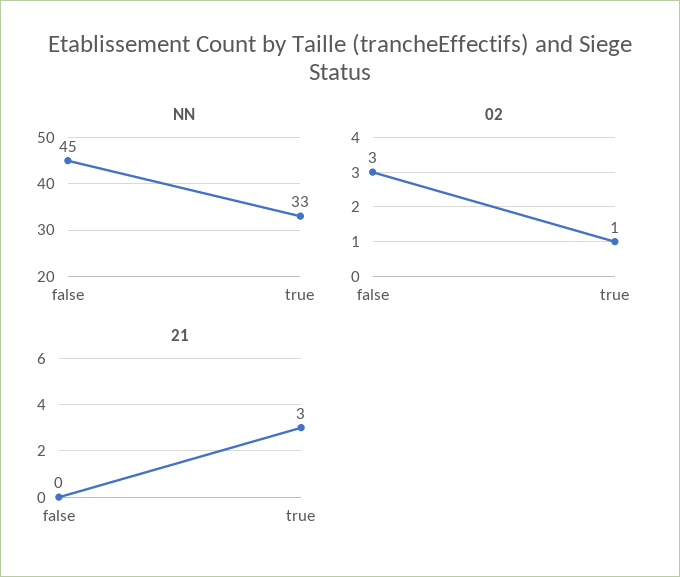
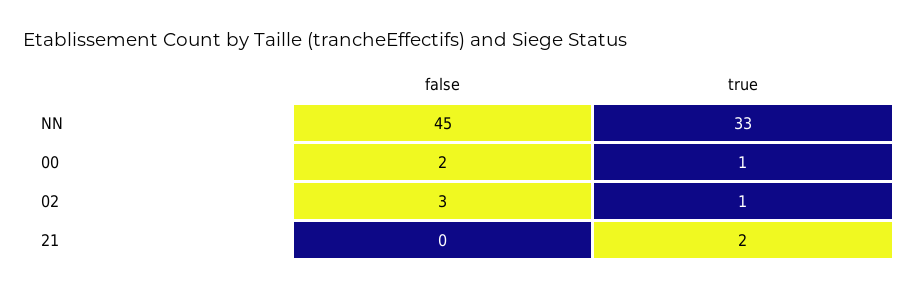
  {
    "NN": {
      "false": 45,
      "true": 33
    },
    "02": {
      "false": 3,
      "true": 1
    },
    "21": {
      "false": 0,
-     "true": 3
+     "true": 2
-   }
+   },
+   "00": {
+     "false": 2,
+     "true": 1
+   }
  }

